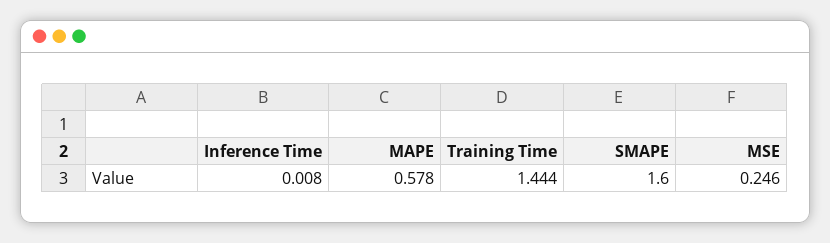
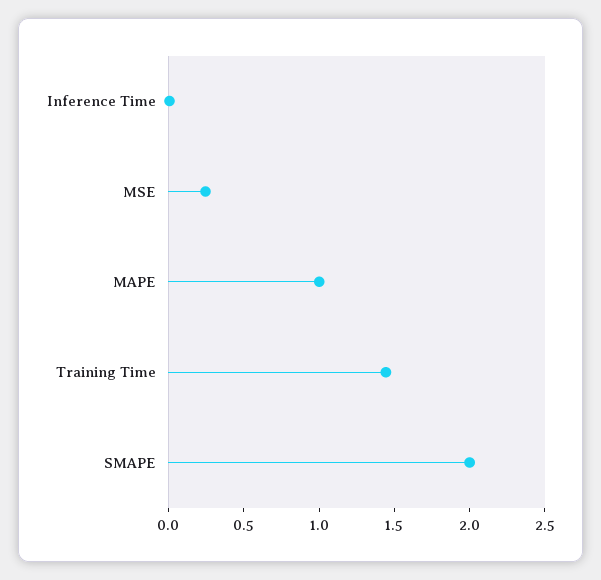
  {
    "Inference Time": 0.008,
-   "MAPE": 0.578,
+   "MAPE": 1,
    "Training Time": 1.444,
-   "SMAPE": 1.6,
+   "SMAPE": 2,
    "MSE": 0.246
  }

